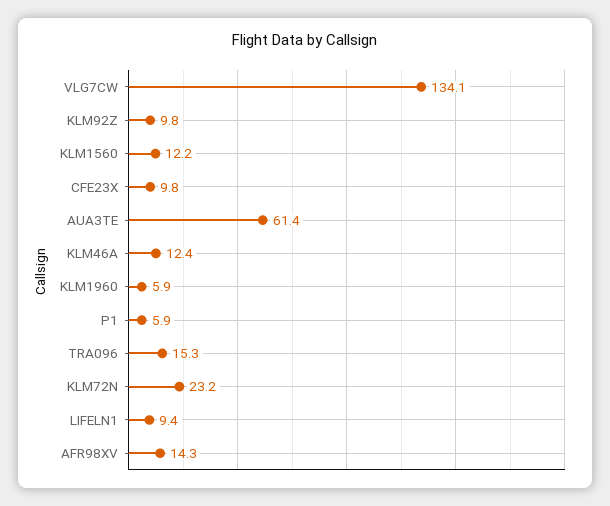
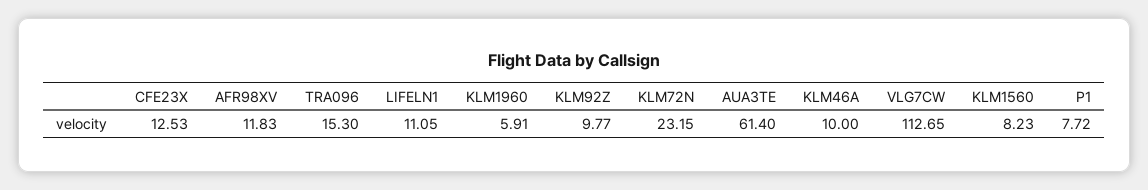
  {
-   "VLG7CW": 134.1,
+   "VLG7CW": 112.65,
    "KLM92Z": 9.77,
-   "KLM1560": 12.2,
+   "KLM1560": 8.23,
-   "CFE23X": 9.8,
+   "CFE23X": 12.53,
    "AUA3TE": 61.4,
-   "KLM46A": 12.4,
+   "KLM46A": 10,
    "KLM1960": 5.91,
-   "P1": 5.9,
+   "P1": 7.72,
    "TRA096": 15.3,
    "KLM72N": 23.15,
-   "LIFELN1": 9.4,
+   "LIFELN1": 11.05,
-   "AFR98XV": 14.3
+   "AFR98XV": 11.83
  }

